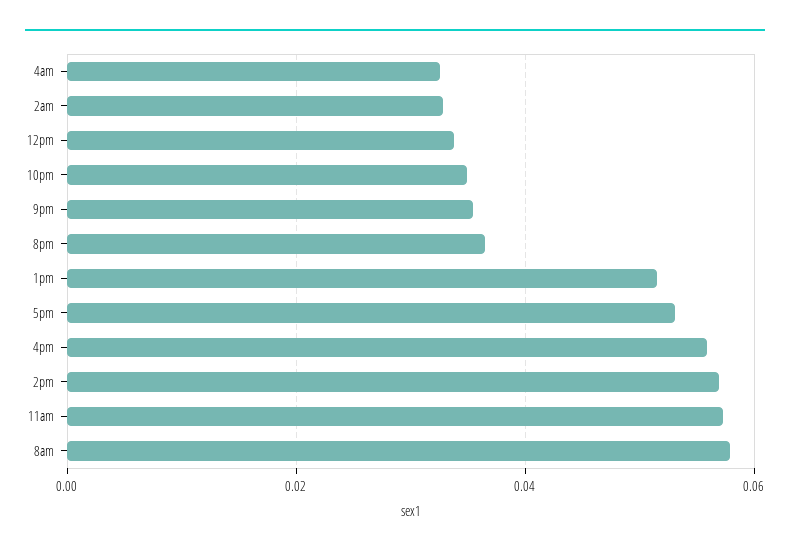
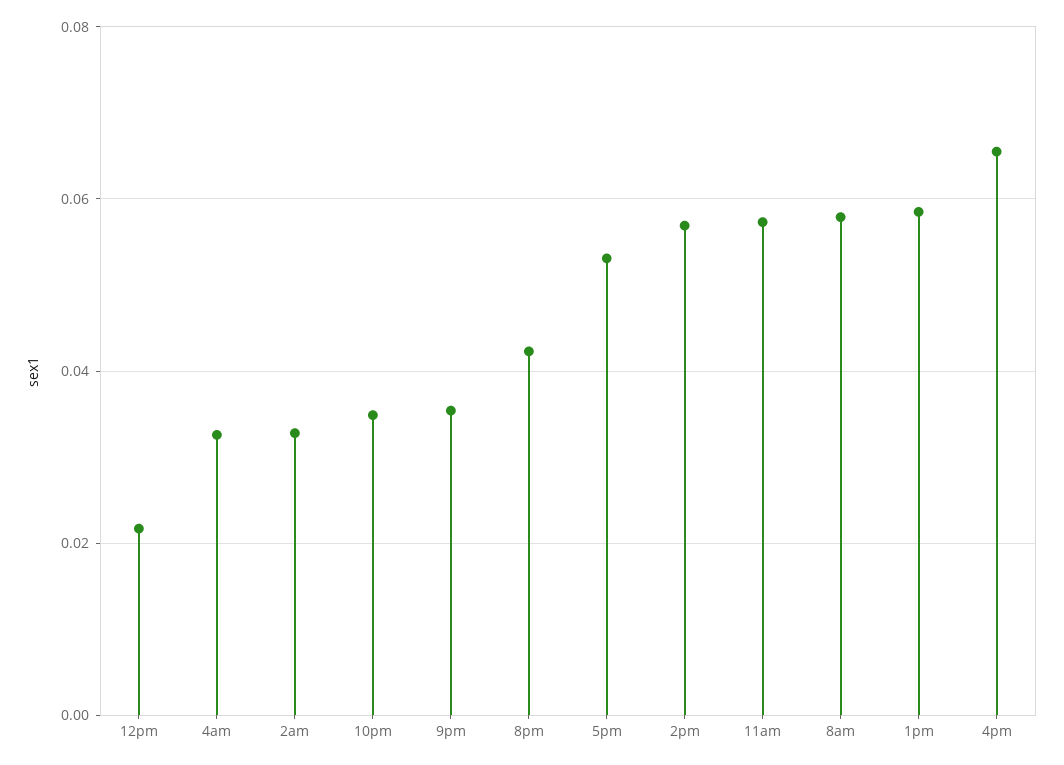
  {
    "4am": 0.032,
    "2am": 0.032,
-   "12pm": 0.034,
+   "12pm": 0.022,
    "10pm": 0.034,
    "9pm": 0.036,
-   "8pm": 0.036,
+   "8pm": 0.042,
-   "1pm": 0.052,
+   "1pm": 0.058,
    "5pm": 0.054,
-   "4pm": 0.056,
+   "4pm": 0.066,
    "2pm": 0.056,
    "11am": 0.058,
    "8am": 0.058
  }

